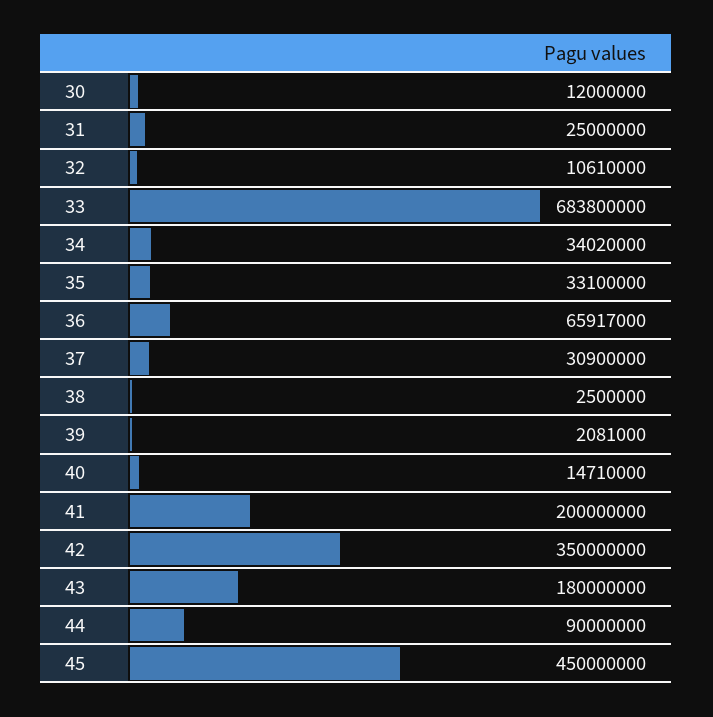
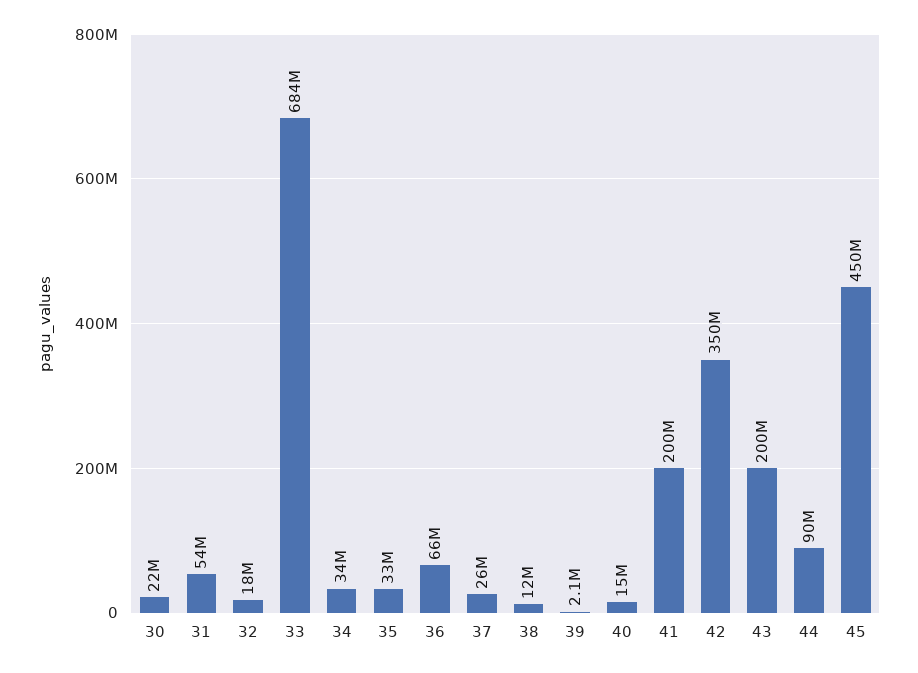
  {
-   "30": 12000000,
+   "30": 22000000,
-   "31": 25000000,
+   "31": 54000000,
-   "32": 10610000,
+   "32": 18000000,
    "33": 683800000,
    "34": 34020000,
    "35": 33100000,
    "36": 65917000,
-   "37": 30900000,
+   "37": 26000000,
-   "38": 2500000,
+   "38": 12000000,
    "39": 2081000,
    "40": 14710000,
    "41": 200000000,
    "42": 350000000,
-   "43": 180000000,
+   "43": 200000000,
    "44": 90000000,
    "45": 450000000
  }

